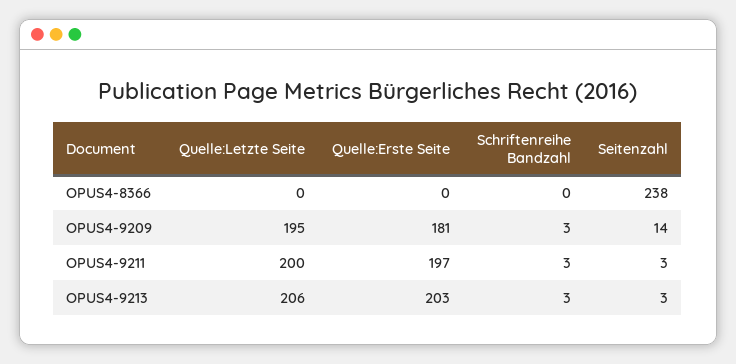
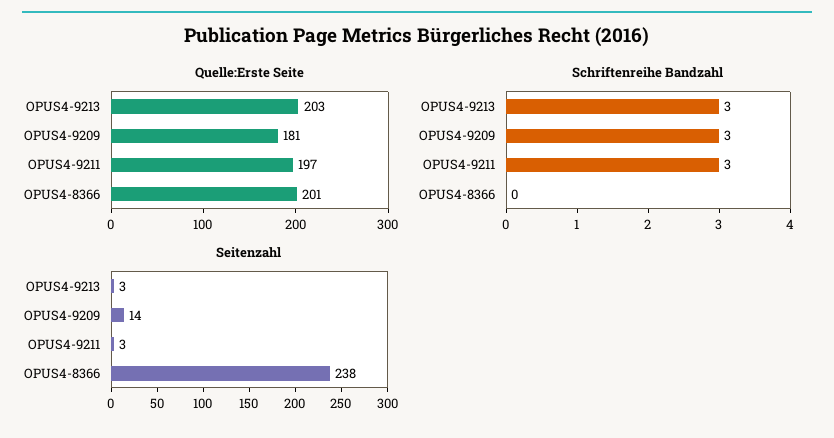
  {
-   "Quelle:Letzte Seite": {
-     "OPUS4-8366": 0,
-     "OPUS4-9209": 195,
-     "OPUS4-9211": 200,
-     "OPUS4-9213": 206
-   },
    "Quelle:Erste Seite": {
-     "OPUS4-8366": 0,
+     "OPUS4-8366": 201,
      "OPUS4-9209": 181,
      "OPUS4-9211": 197,
      "OPUS4-9213": 203
    },
    "Schriftenreihe Bandzahl": {
      "OPUS4-8366": 0,
      "OPUS4-9209": 3,
      "OPUS4-9211": 3,
      "OPUS4-9213": 3
    },
    "Seitenzahl": {
      "OPUS4-8366": 238,
      "OPUS4-9209": 14,
      "OPUS4-9211": 3,
      "OPUS4-9213": 3
    }
  }

